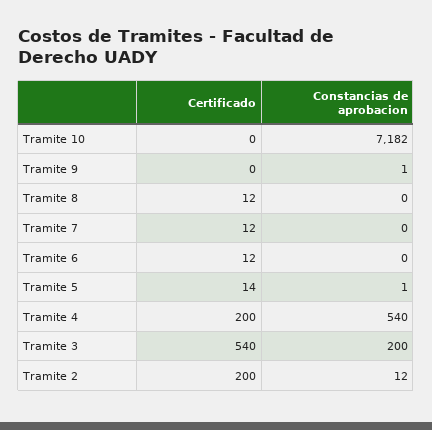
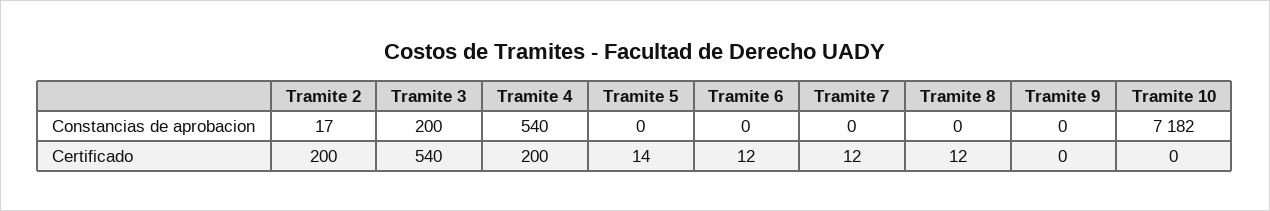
  {
    "Certificado": {
      "Tramite 10": 0,
      "Tramite 9": 0,
      "Tramite 8": 12,
      "Tramite 7": 12,
      "Tramite 6": 12,
      "Tramite 5": 14,
      "Tramite 4": 200,
      "Tramite 3": 540,
      "Tramite 2": 200
    },
    "Constancias de aprobacion": {
      "Tramite 10": 7182,
-     "Tramite 9": 1,
+     "Tramite 9": 0,
      "Tramite 8": 0,
      "Tramite 7": 0,
      "Tramite 6": 0,
-     "Tramite 5": 1,
+     "Tramite 5": 0,
      "Tramite 4": 540,
      "Tramite 3": 200,
-     "Tramite 2": 12
+     "Tramite 2": 17
    }
  }

